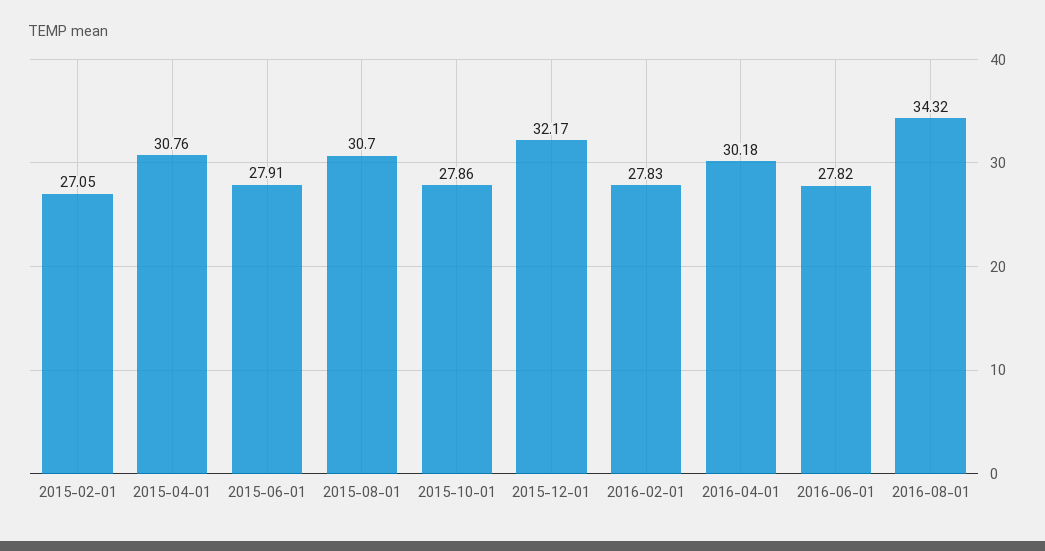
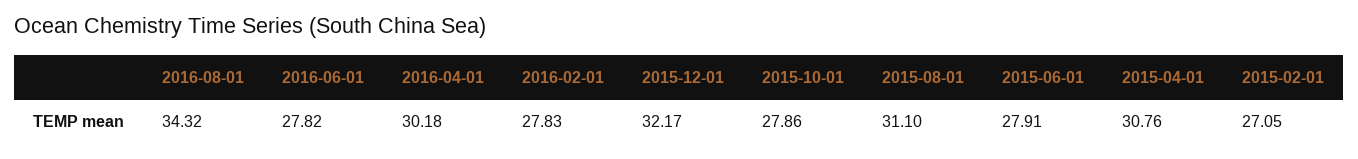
  {
    "2015-02-01": 27.05,
    "2015-04-01": 30.76,
    "2015-06-01": 27.91,
-   "2015-08-01": 30.7,
+   "2015-08-01": 31.1,
    "2015-10-01": 27.86,
    "2015-12-01": 32.17,
    "2016-02-01": 27.83,
    "2016-04-01": 30.18,
    "2016-06-01": 27.82,
    "2016-08-01": 34.32
  }

